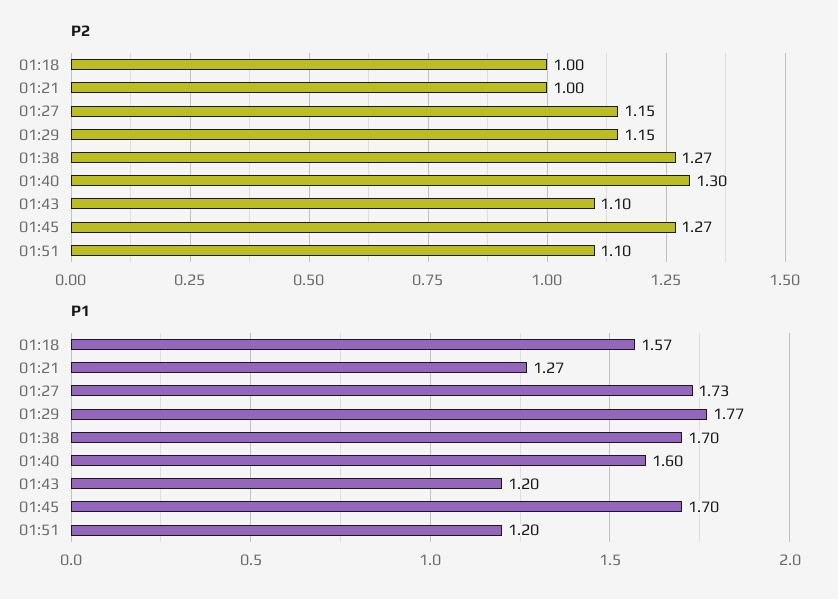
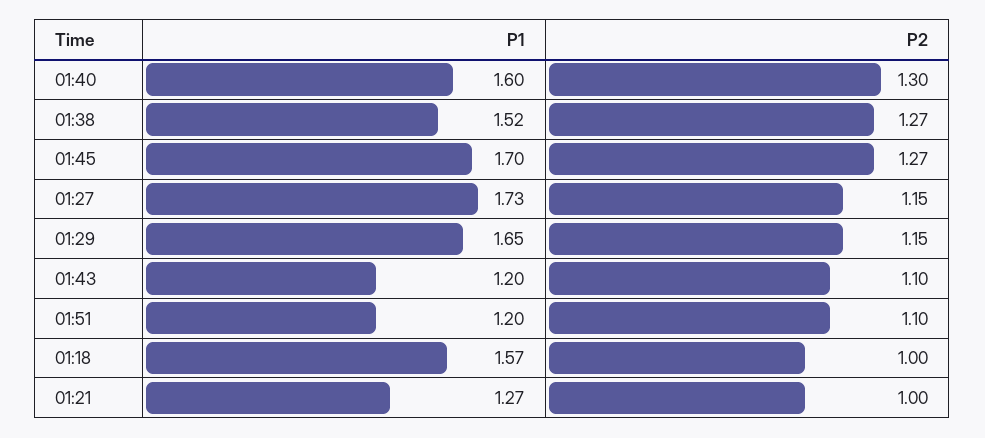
  {
    "P2": {
      "01:18": 1,
      "01:21": 1,
      "01:27": 1.15,
      "01:29": 1.15,
      "01:38": 1.27,
      "01:40": 1.3,
      "01:43": 1.1,
      "01:45": 1.27,
      "01:51": 1.1
    },
    "P1": {
      "01:18": 1.57,
      "01:21": 1.27,
      "01:27": 1.73,
-     "01:29": 1.77,
+     "01:29": 1.65,
-     "01:38": 1.7,
+     "01:38": 1.52,
      "01:40": 1.6,
      "01:43": 1.2,
      "01:45": 1.7,
      "01:51": 1.2
    }
  }

